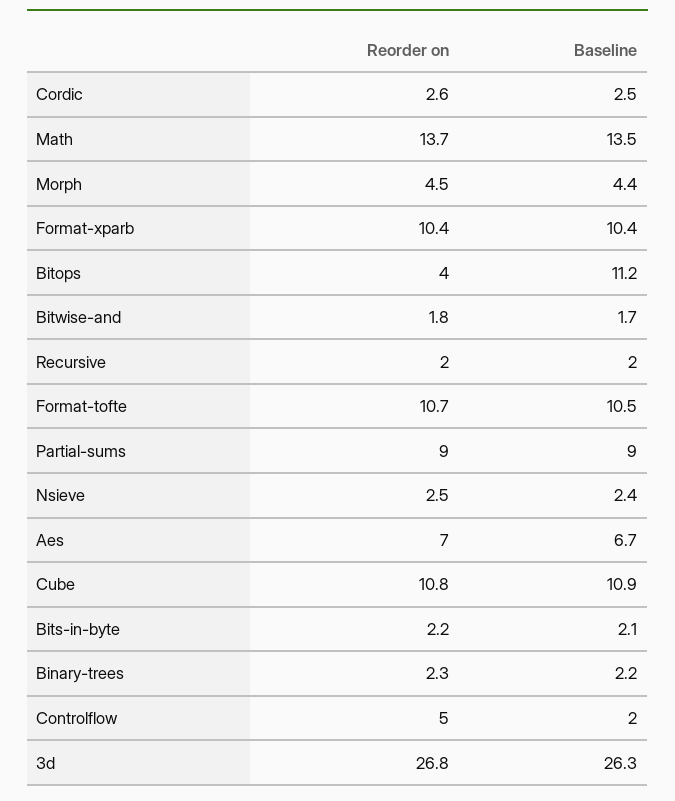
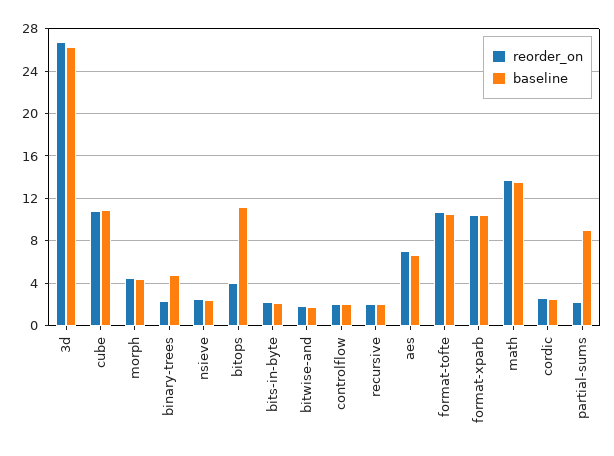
  {
    "Reorder on": {
      "Cordic": 2.6,
      "Math": 13.7,
      "Morph": 4.5,
      "Format-xparb": 10.4,
      "Bitops": 4,
      "Bitwise-and": 1.8,
      "Recursive": 2,
      "Format-tofte": 10.7,
-     "Partial-sums": 9,
+     "Partial-sums": 2,
      "Nsieve": 2.5,
      "Aes": 7,
      "Cube": 10.8,
      "Bits-in-byte": 2.2,
      "Binary-trees": 2.3,
-     "Controlflow": 5,
+     "Controlflow": 2,
      "3d": 26.8
    },
    "Baseline": {
      "Cordic": 2.5,
      "Math": 13.5,
      "Morph": 4.4,
      "Format-xparb": 10.4,
      "Bitops": 11.2,
      "Bitwise-and": 1.7,
      "Recursive": 2,
      "Format-tofte": 10.5,
      "Partial-sums": 9,
      "Nsieve": 2.4,
      "Aes": 6.7,
      "Cube": 10.9,
      "Bits-in-byte": 2.1,
-     "Binary-trees": 2.2,
+     "Binary-trees": 5,
      "Controlflow": 2,
      "3d": 26.3
    }
  }

